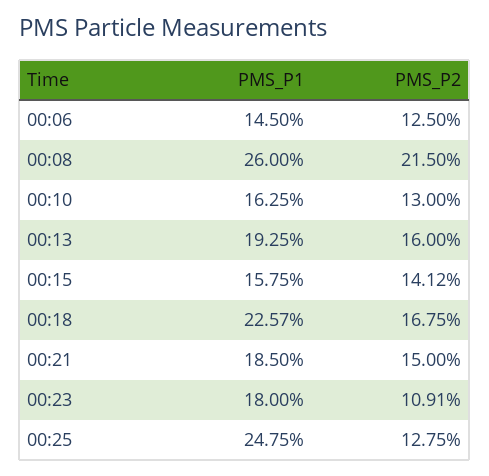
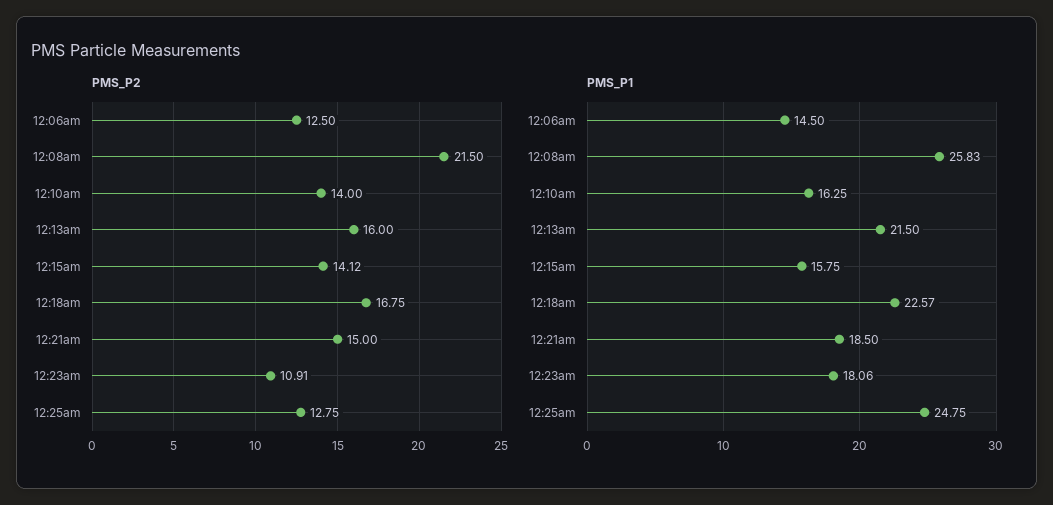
  {
    "PMS_P1": {
      "00:06": 14.5,
-     "00:08": 26,
+     "00:08": 25.83,
      "00:10": 16.25,
-     "00:13": 19.25,
+     "00:13": 21.5,
      "00:15": 15.75,
      "00:18": 22.57,
      "00:21": 18.5,
-     "00:23": 18,
+     "00:23": 18.06,
      "00:25": 24.75
    },
    "PMS_P2": {
      "00:06": 12.5,
      "00:08": 21.5,
-     "00:10": 13,
+     "00:10": 14,
      "00:13": 16,
      "00:15": 14.12,
      "00:18": 16.75,
      "00:21": 15,
      "00:23": 10.91,
      "00:25": 12.75
    }
  }

